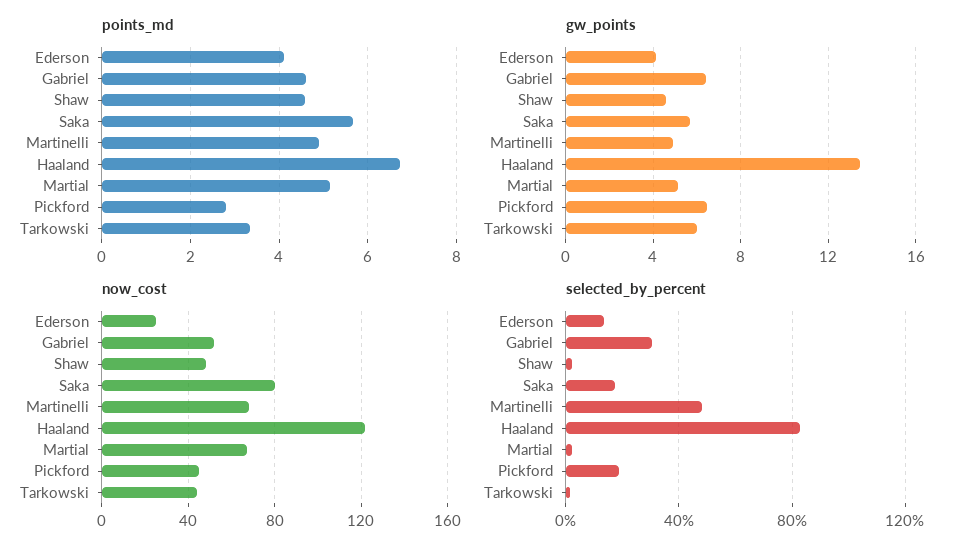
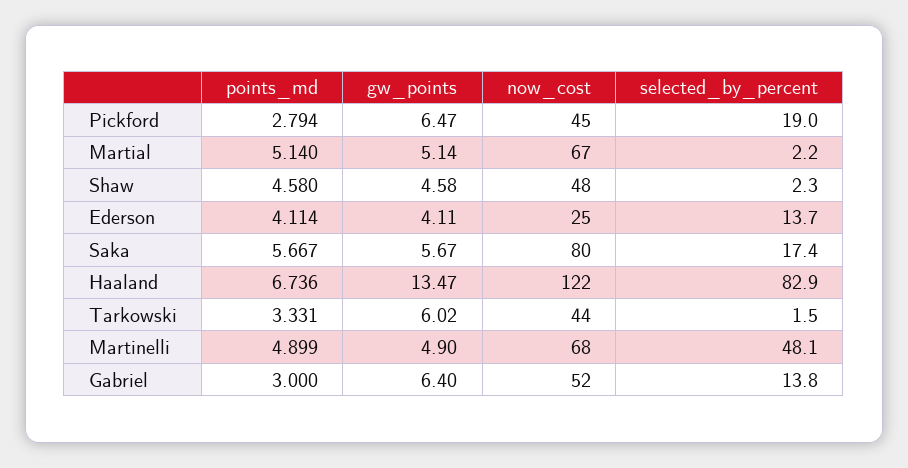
  {
    "points_md": {
      "Ederson": 4.114,
-     "Gabriel": 4.6,
+     "Gabriel": 3,
      "Shaw": 4.58,
      "Saka": 5.667,
      "Martinelli": 4.899,
      "Haaland": 6.736,
      "Martial": 5.14,
      "Pickford": 2.794,
      "Tarkowski": 3.331
    },
    "gw_points": {
      "Ederson": 4.11,
      "Gabriel": 6.4,
      "Shaw": 4.58,
      "Saka": 5.67,
      "Martinelli": 4.9,
      "Haaland": 13.47,
      "Martial": 5.14,
      "Pickford": 6.47,
      "Tarkowski": 6.02
    },
    "now_cost": {
      "Ederson": 25,
      "Gabriel": 52,
      "Shaw": 48,
      "Saka": 80,
      "Martinelli": 68,
      "Haaland": 122,
      "Martial": 67,
      "Pickford": 45,
      "Tarkowski": 44
    },
    "selected_by_percent": {
      "Ederson": 13.7,
-     "Gabriel": 30,
+     "Gabriel": 13.8,
      "Shaw": 2.3,
      "Saka": 17.4,
      "Martinelli": 48.1,
      "Haaland": 82.9,
      "Martial": 2.2,
      "Pickford": 19,
      "Tarkowski": 1.5
    }
  }

